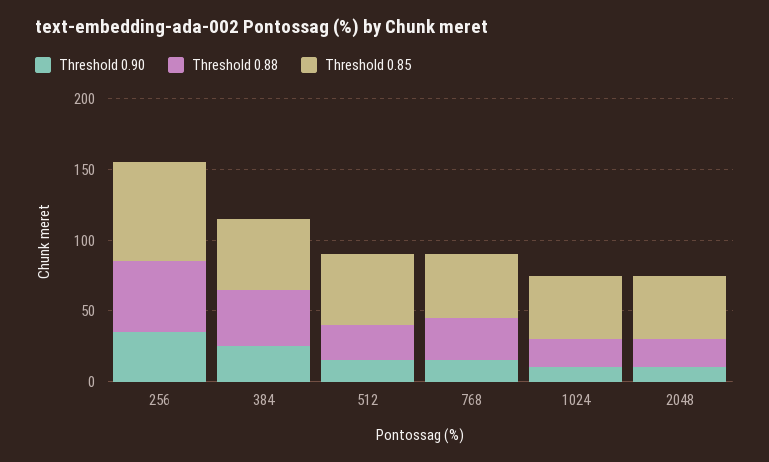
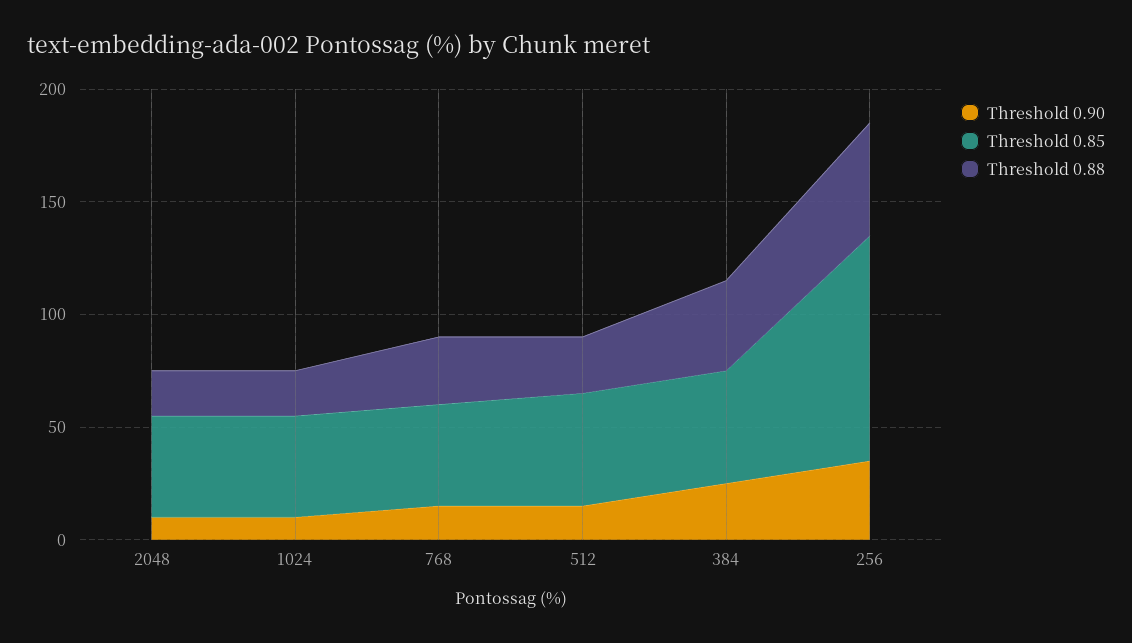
  {
    "Threshold 0.90": {
      "256": 40,
      "384": 30,
      "512": 20,
      "768": 20,
      "1024": 10,
      "2048": 10
    },
    "Threshold 0.88": {
      "256": 50,
      "384": 40,
      "512": 30,
      "768": 30,
      "1024": 20,
      "2048": 20
    },
    "Threshold 0.85": {
-     "256": 70,
+     "256": 100,
      "384": 50,
      "512": 50,
      "768": 50,
      "1024": 50,
      "2048": 50
    }
  }

